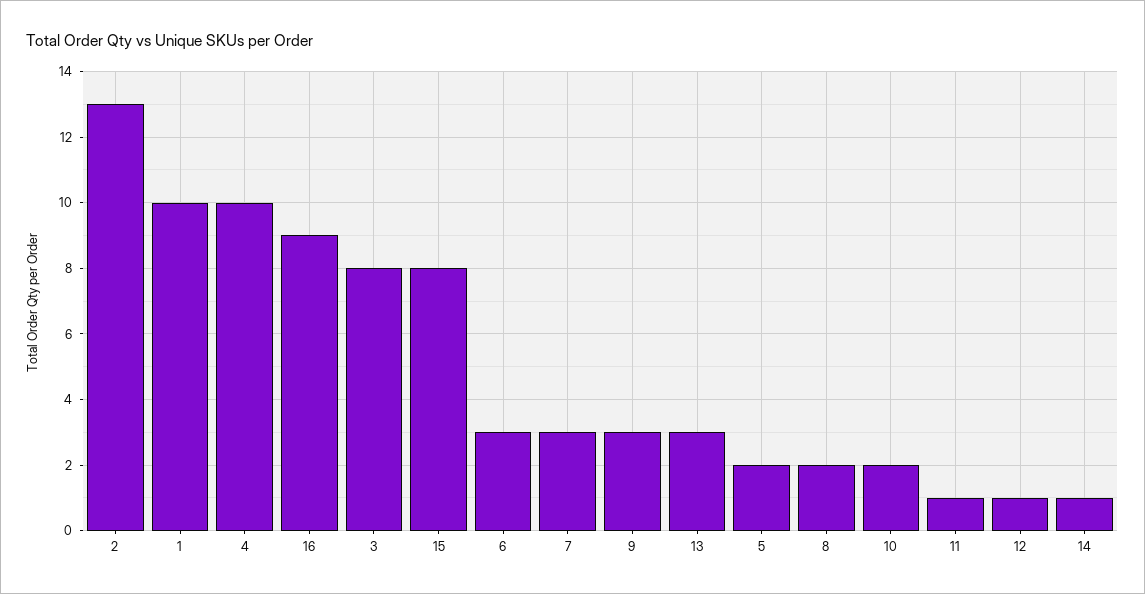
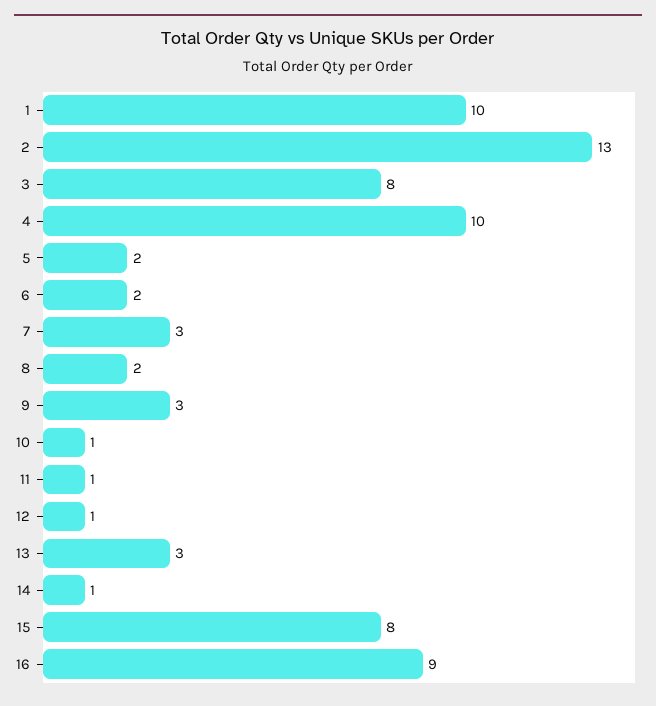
  {
    "2": 13,
    "1": 10,
    "4": 10,
    "16": 9,
    "3": 8,
    "15": 8,
-   "6": 3,
+   "6": 2,
    "7": 3,
    "9": 3,
    "13": 3,
    "5": 2,
    "8": 2,
-   "10": 2,
+   "10": 1,
    "11": 1,
    "12": 1,
    "14": 1
  }

